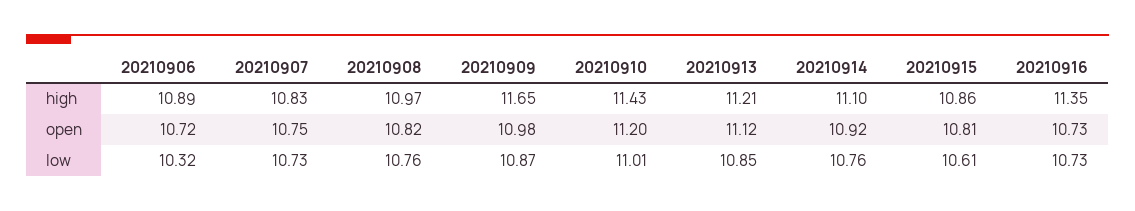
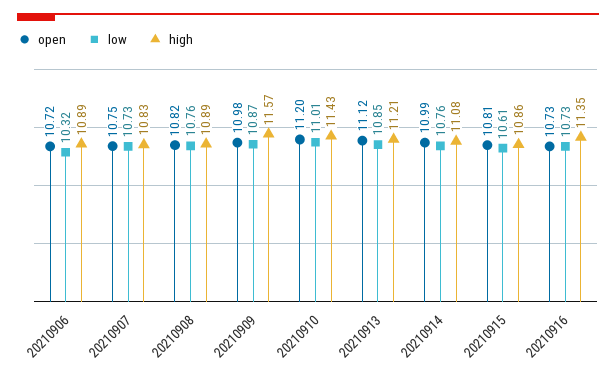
  {
    "high": {
      "20210906": 10.89,
      "20210907": 10.83,
-     "20210908": 10.97,
+     "20210908": 10.89,
-     "20210909": 11.65,
+     "20210909": 11.57,
      "20210910": 11.43,
      "20210913": 11.21,
-     "20210914": 11.1,
+     "20210914": 11.08,
      "20210915": 10.86,
      "20210916": 11.35
    },
    "open": {
      "20210906": 10.72,
      "20210907": 10.75,
      "20210908": 10.82,
      "20210909": 10.98,
      "20210910": 11.2,
      "20210913": 11.12,
-     "20210914": 10.92,
+     "20210914": 10.99,
      "20210915": 10.81,
      "20210916": 10.73
    },
    "low": {
      "20210906": 10.32,
      "20210907": 10.73,
      "20210908": 10.76,
      "20210909": 10.87,
      "20210910": 11.01,
      "20210913": 10.85,
      "20210914": 10.76,
      "20210915": 10.61,
      "20210916": 10.73
    }
  }

